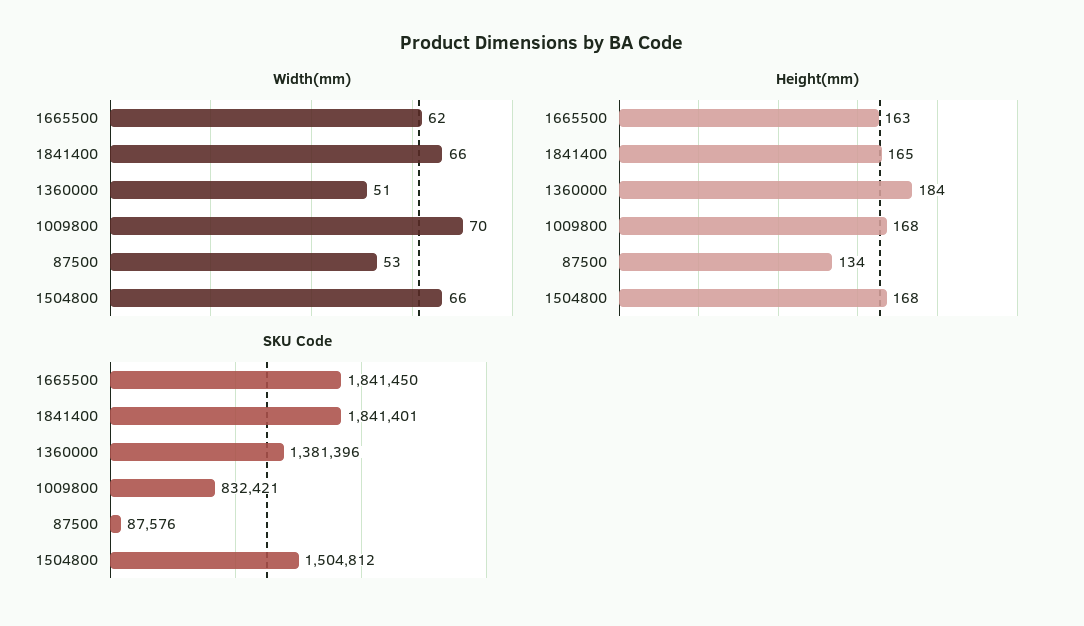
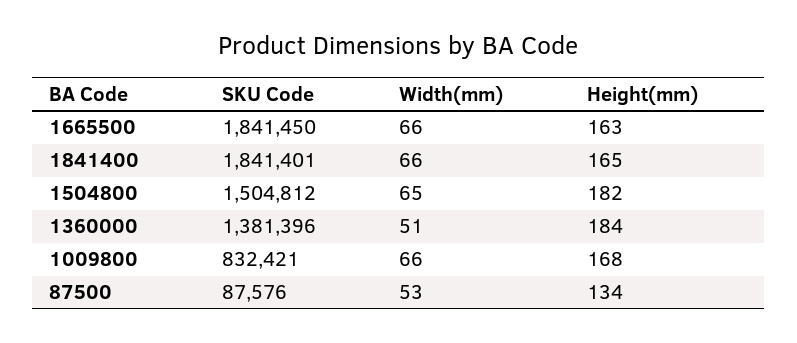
  {
    "Width(mm)": {
-     "1665500": 62,
+     "1665500": 66,
      "1841400": 66,
      "1360000": 51,
-     "1009800": 70,
+     "1009800": 66,
      "87500": 53,
-     "1504800": 66
+     "1504800": 65
    },
    "Height(mm)": {
      "1665500": 163,
      "1841400": 165,
      "1360000": 184,
      "1009800": 168,
      "87500": 134,
-     "1504800": 168
+     "1504800": 182
    },
    "SKU Code": {
      "1665500": 1841450,
      "1841400": 1841401,
      "1360000": 1381396,
      "1009800": 832421,
      "87500": 87576,
      "1504800": 1504812
    }
  }

